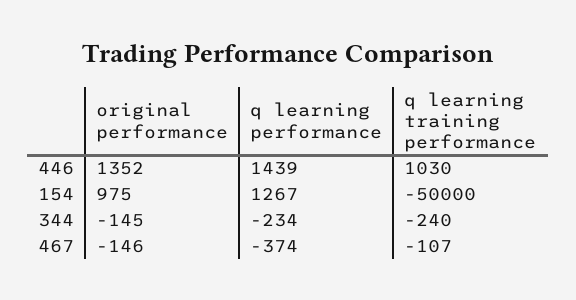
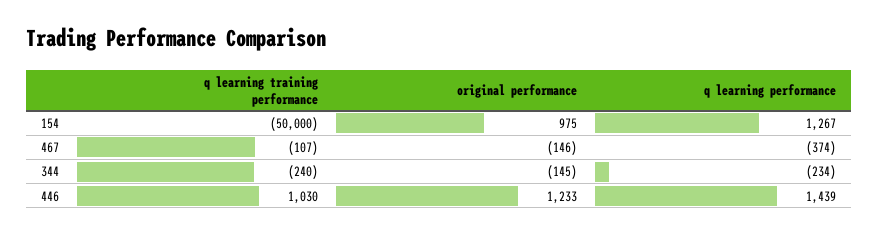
  {
    "original performance": {
-     "446": 1352,
+     "446": 1233,
      "154": 975,
      "344": -145,
      "467": -146
    },
    "q learning performance": {
      "446": 1439,
      "154": 1267,
      "344": -234,
      "467": -374
    },
    "q learning training performance": {
      "446": 1030,
      "154": -50000,
      "344": -240,
      "467": -107
    }
  }

